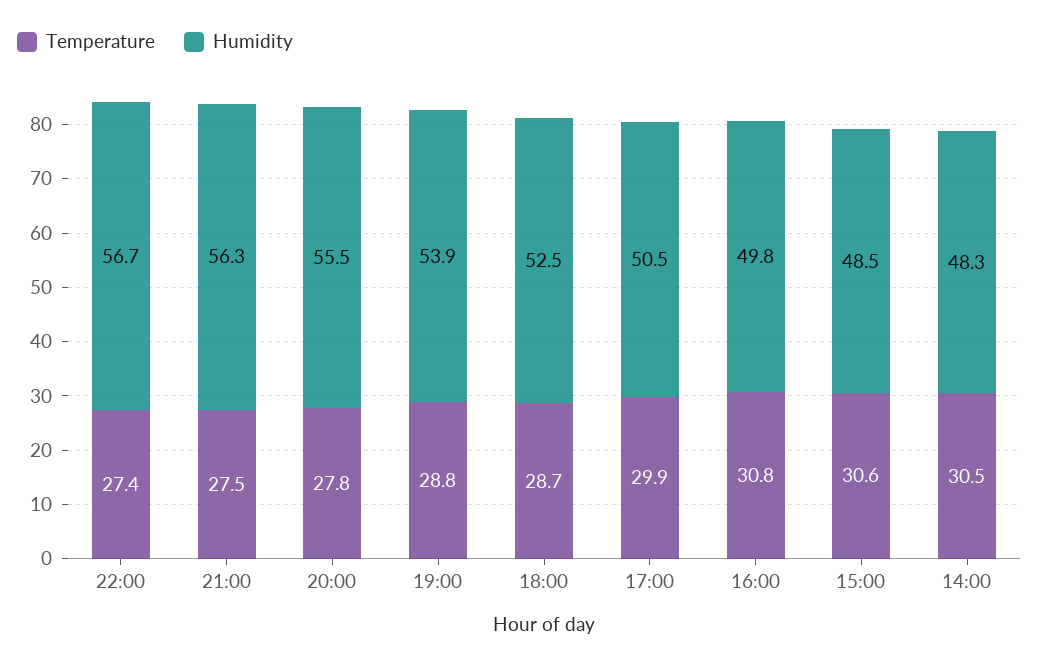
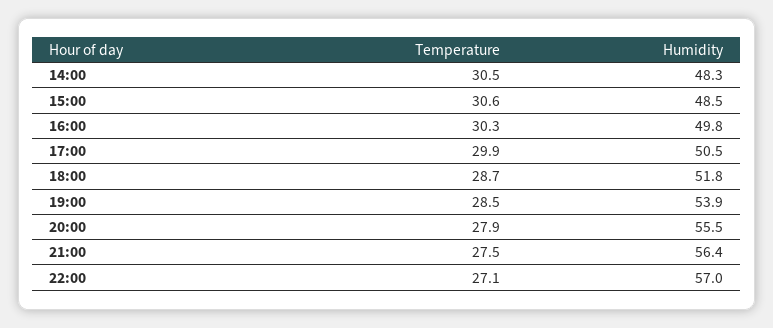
  {
    "Temperature": {
-     "22:00": 27.4,
+     "22:00": 27.1,
      "21:00": 27.5,
-     "20:00": 27.8,
+     "20:00": 27.9,
-     "19:00": 28.8,
+     "19:00": 28.5,
      "18:00": 28.7,
      "17:00": 29.9,
-     "16:00": 30.8,
+     "16:00": 30.3,
      "15:00": 30.6,
      "14:00": 30.5
    },
    "Humidity": {
-     "22:00": 56.7,
+     "22:00": 57,
-     "21:00": 56.3,
+     "21:00": 56.4,
      "20:00": 55.5,
      "19:00": 53.9,
-     "18:00": 52.5,
+     "18:00": 51.8,
      "17:00": 50.5,
      "16:00": 49.8,
      "15:00": 48.5,
      "14:00": 48.3
    }
  }

